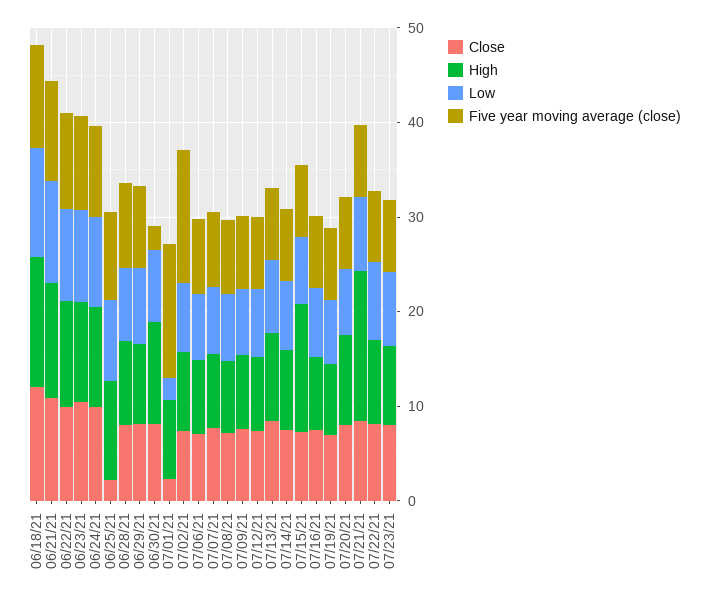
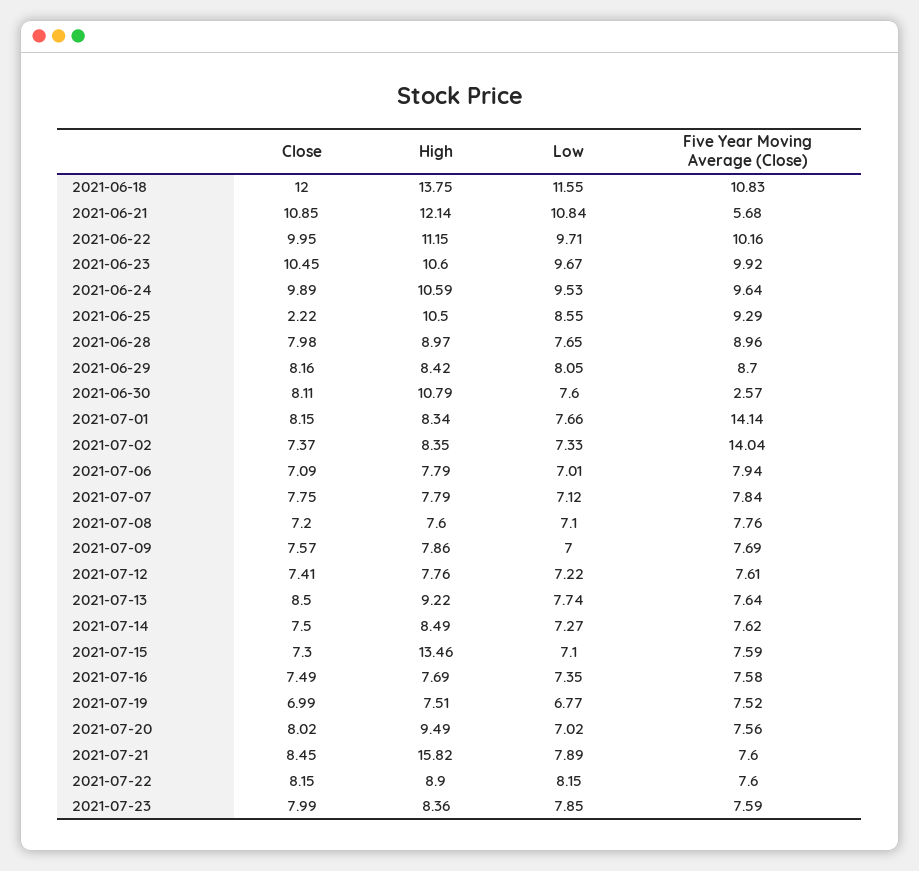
  {
    "Close": {
      "06/18/21": 12,
      "06/21/21": 10.85,
      "06/22/21": 9.95,
      "06/23/21": 10.45,
      "06/24/21": 9.89,
      "06/25/21": 2.22,
      "06/28/21": 7.98,
      "06/29/21": 8.16,
      "06/30/21": 8.11,
-     "07/01/21": 2,
+     "07/01/21": 8.15,
      "07/02/21": 7.37,
      "07/06/21": 7.09,
      "07/07/21": 7.75,
      "07/08/21": 7.2,
      "07/09/21": 7.57,
      "07/12/21": 7.41,
      "07/13/21": 8.5,
      "07/14/21": 7.5,
      "07/15/21": 7.3,
      "07/16/21": 7.49,
      "07/19/21": 6.99,
      "07/20/21": 8.02,
      "07/21/21": 8.45,
      "07/22/21": 8.15,
      "07/23/21": 7.99
    },
    "High": {
      "06/18/21": 13.75,
      "06/21/21": 12.14,
      "06/22/21": 11.15,
      "06/23/21": 10.6,
      "06/24/21": 10.59,
      "06/25/21": 10.5,
      "06/28/21": 8.97,
      "06/29/21": 8.42,
      "06/30/21": 10.79,
      "07/01/21": 8.34,
      "07/02/21": 8.35,
      "07/06/21": 7.79,
      "07/07/21": 7.79,
      "07/08/21": 7.6,
      "07/09/21": 7.86,
      "07/12/21": 7.76,
      "07/13/21": 9.22,
      "07/14/21": 8.49,
      "07/15/21": 13.46,
      "07/16/21": 7.69,
      "07/19/21": 7.51,
      "07/20/21": 9.49,
      "07/21/21": 15.82,
      "07/22/21": 8.9,
      "07/23/21": 8.36
    },
    "Low": {
      "06/18/21": 11.55,
      "06/21/21": 10.84,
      "06/22/21": 9.71,
      "06/23/21": 9.67,
      "06/24/21": 9.53,
      "06/25/21": 8.55,
      "06/28/21": 7.65,
      "06/29/21": 8.05,
      "06/30/21": 7.6,
-     "07/01/21": 2,
+     "07/01/21": 7.66,
      "07/02/21": 7.33,
      "07/06/21": 7.01,
      "07/07/21": 7.12,
      "07/08/21": 7.1,
      "07/09/21": 7,
      "07/12/21": 7.22,
      "07/13/21": 7.74,
      "07/14/21": 7.27,
      "07/15/21": 7.1,
      "07/16/21": 7.35,
      "07/19/21": 6.77,
      "07/20/21": 7.02,
      "07/21/21": 7.89,
      "07/22/21": 8.15,
      "07/23/21": 7.85
    },
    "Five year moving average (close)": {
      "06/18/21": 10.83,
-     "06/21/21": 10,
+     "06/21/21": 5.68,
      "06/22/21": 10.16,
      "06/23/21": 9.92,
      "06/24/21": 9.64,
      "06/25/21": 9.29,
      "06/28/21": 8.96,
      "06/29/21": 8.7,
      "06/30/21": 2.57,
      "07/01/21": 14.14,
      "07/02/21": 14.04,
      "07/06/21": 7.94,
      "07/07/21": 7.84,
      "07/08/21": 7.76,
      "07/09/21": 7.69,
      "07/12/21": 7.61,
      "07/13/21": 7.64,
      "07/14/21": 7.62,
      "07/15/21": 7.59,
      "07/16/21": 7.58,
      "07/19/21": 7.52,
      "07/20/21": 7.56,
      "07/21/21": 7.6,
      "07/22/21": 7.6,
      "07/23/21": 7.59
    }
  }

